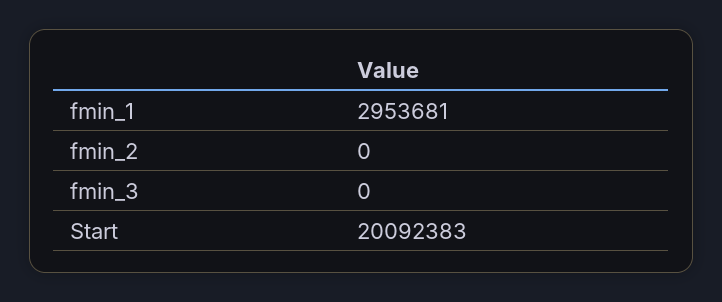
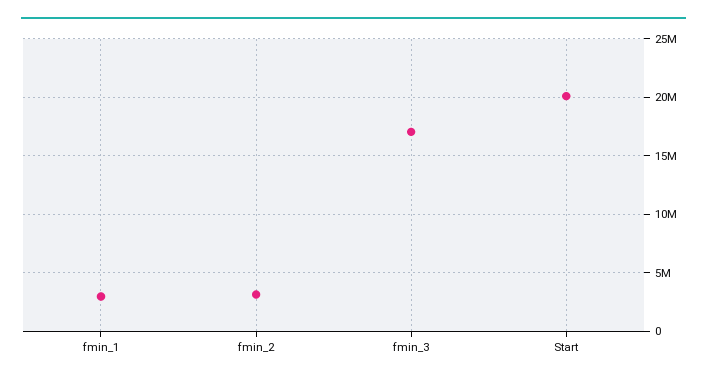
  {
    "fmin_1": 2953681,
-   "fmin_2": 0,
+   "fmin_2": 3000000,
-   "fmin_3": 0,
+   "fmin_3": 17000000,
    "Start": 20092383
  }

